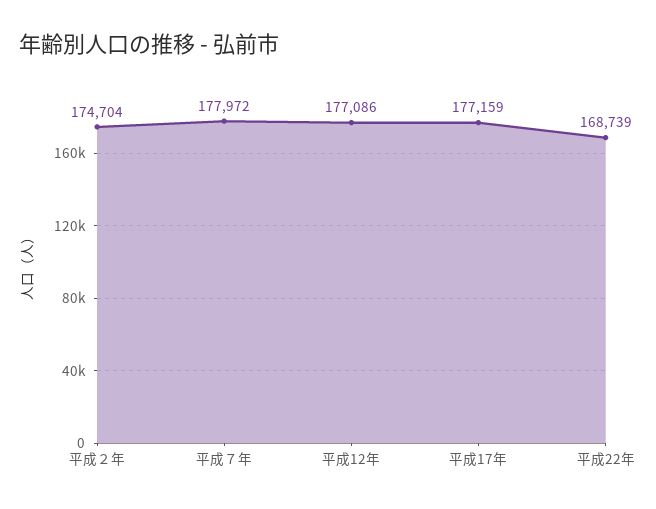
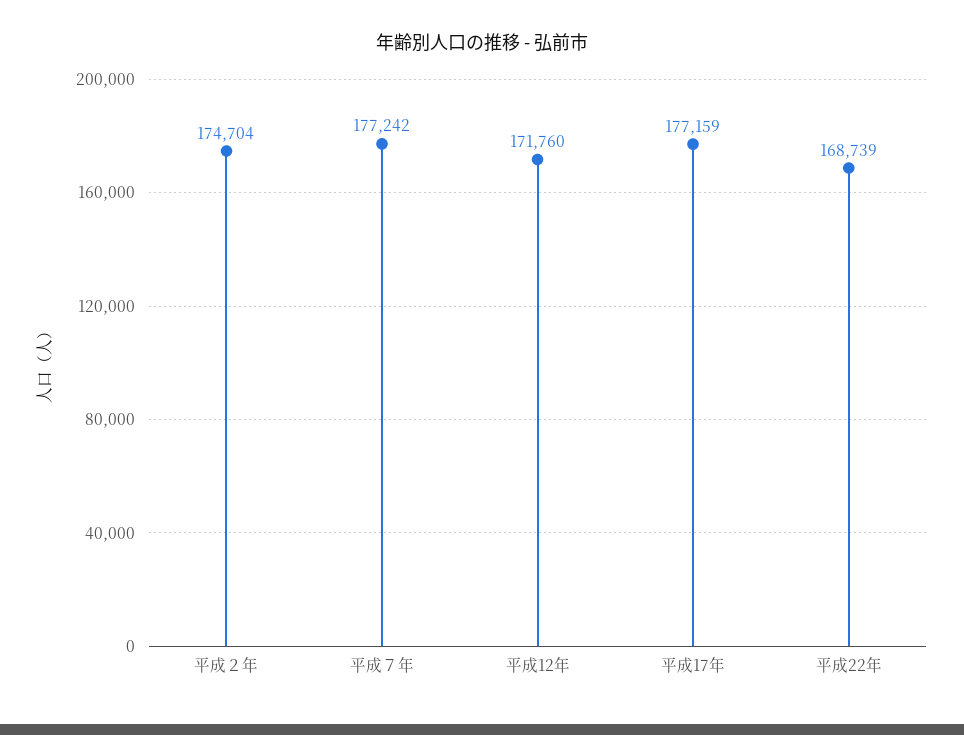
  {
    "平成２年": 174704,
-   "平成７年": 177972,
+   "平成７年": 177242,
-   "平成12年": 177086,
+   "平成12年": 171760,
    "平成17年": 177159,
    "平成22年": 168739
  }

